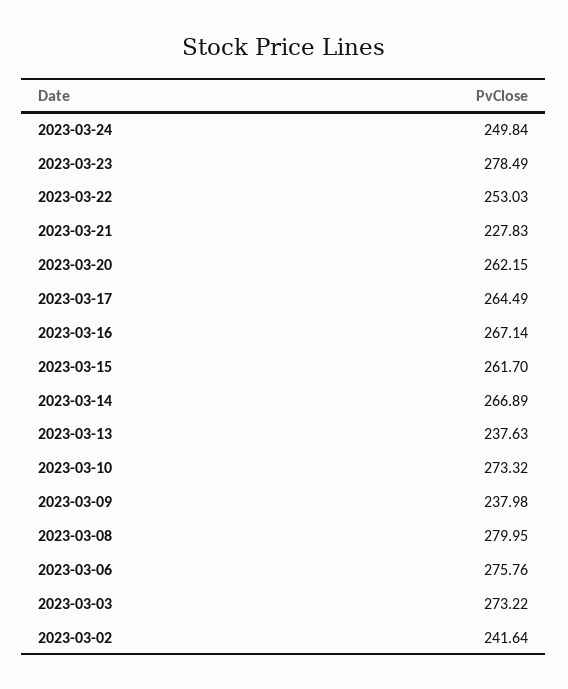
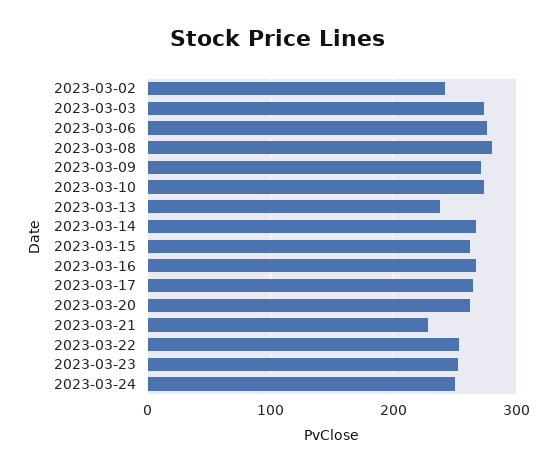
  {
    "2023-03-24": 249.84,
-   "2023-03-23": 278.49,
+   "2023-03-23": 250,
    "2023-03-22": 253.03,
    "2023-03-21": 227.83,
    "2023-03-20": 262.15,
    "2023-03-17": 264.49,
    "2023-03-16": 267.14,
    "2023-03-15": 261.7,
    "2023-03-14": 266.89,
    "2023-03-13": 237.63,
    "2023-03-10": 273.32,
-   "2023-03-09": 237.98,
+   "2023-03-09": 270,
    "2023-03-08": 279.95,
    "2023-03-06": 275.76,
    "2023-03-03": 273.22,
    "2023-03-02": 241.64
  }

